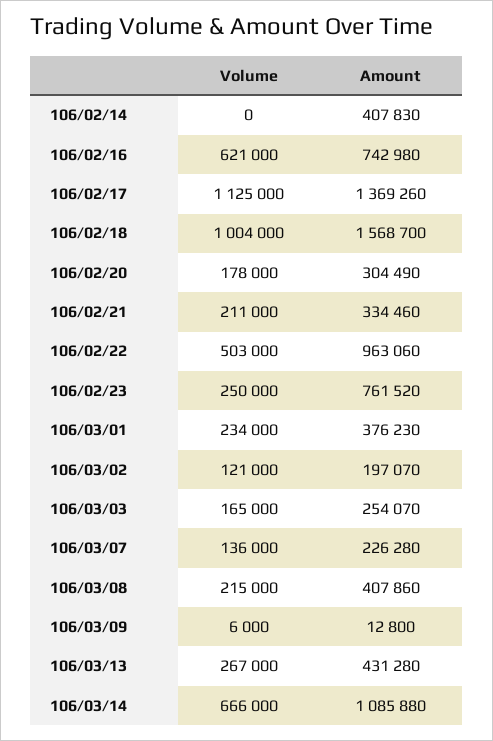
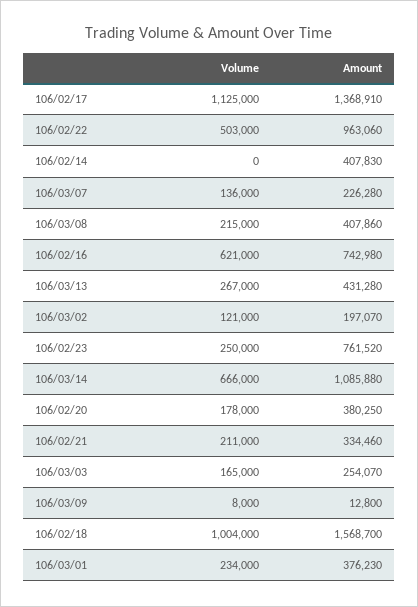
  {
    "Volume": {
      "106/02/14": 0,
      "106/02/16": 621000,
      "106/02/17": 1125000,
      "106/02/18": 1004000,
      "106/02/20": 178000,
      "106/02/21": 211000,
      "106/02/22": 503000,
      "106/02/23": 250000,
      "106/03/01": 234000,
      "106/03/02": 121000,
      "106/03/03": 165000,
      "106/03/07": 136000,
      "106/03/08": 215000,
-     "106/03/09": 6000,
+     "106/03/09": 8000,
      "106/03/13": 267000,
      "106/03/14": 666000
    },
    "Amount": {
      "106/02/14": 407830,
      "106/02/16": 742980,
-     "106/02/17": 1369260,
+     "106/02/17": 1368910,
      "106/02/18": 1568700,
-     "106/02/20": 304490,
+     "106/02/20": 380250,
      "106/02/21": 334460,
      "106/02/22": 963060,
      "106/02/23": 761520,
      "106/03/01": 376230,
      "106/03/02": 197070,
      "106/03/03": 254070,
      "106/03/07": 226280,
      "106/03/08": 407860,
      "106/03/09": 12800,
      "106/03/13": 431280,
      "106/03/14": 1085880
    }
  }

